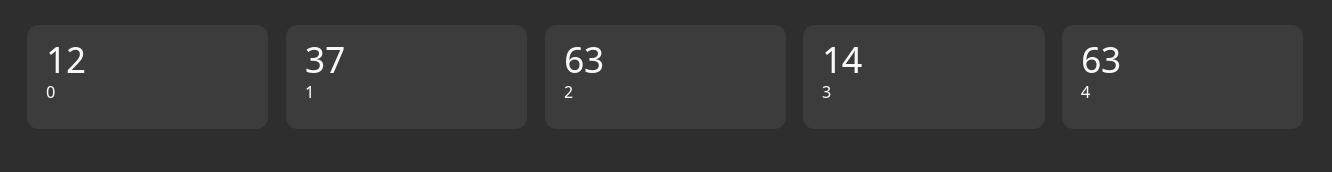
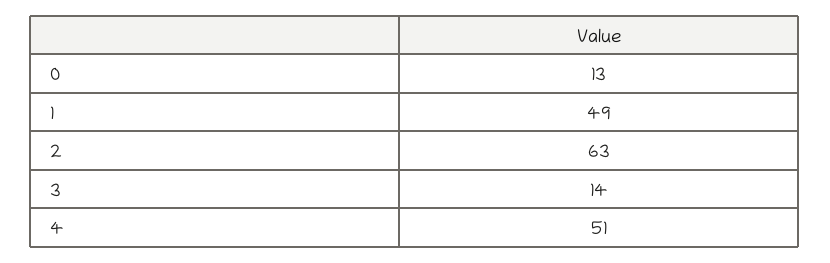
  {
-   "0": 12,
+   "0": 13,
-   "1": 37,
+   "1": 49,
    "2": 63,
    "3": 14,
-   "4": 63
+   "4": 51
  }

